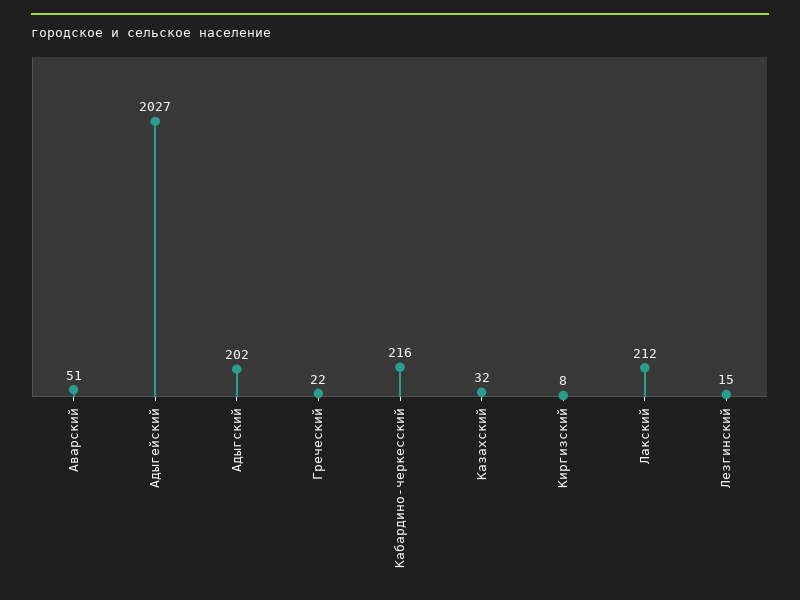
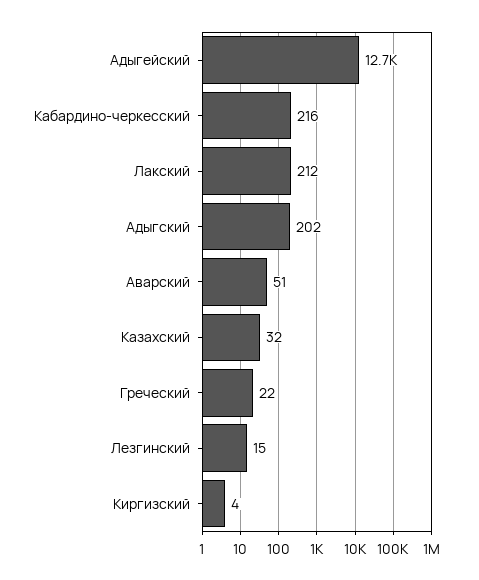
  {
    "Аварский": 51,
-   "Адыгейский": 2027,
+   "Адыгейский": 12700,
    "Адыгский": 202,
    "Греческий": 22,
    "Кабардино-черкесский": 216,
    "Казахский": 32,
-   "Киргизский": 8,
+   "Киргизский": 4,
    "Лакский": 212,
    "Лезгинский": 15
  }

